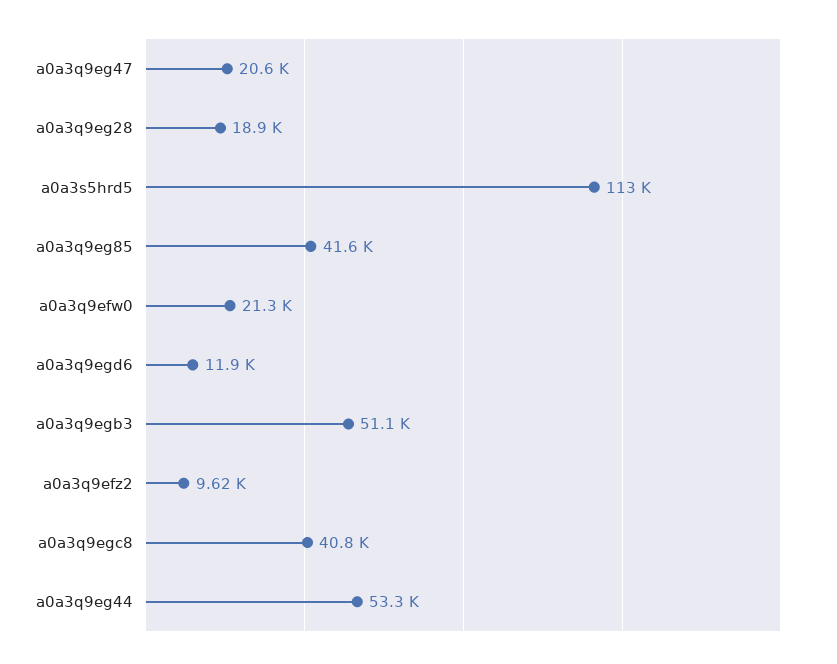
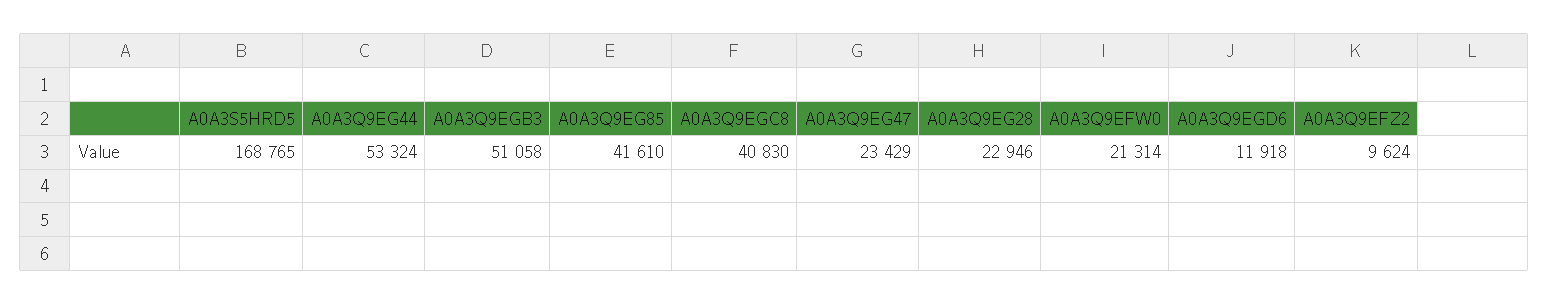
  {
-   "a0a3q9eg47": 20600,
+   "a0a3q9eg47": 23429,
-   "a0a3q9eg28": 18900,
+   "a0a3q9eg28": 22946,
-   "a0a3s5hrd5": 113000,
+   "a0a3s5hrd5": 168765,
    "a0a3q9eg85": 41610,
    "a0a3q9efw0": 21314,
    "a0a3q9egd6": 11918,
    "a0a3q9egb3": 51058,
    "a0a3q9efz2": 9624,
    "a0a3q9egc8": 40830,
    "a0a3q9eg44": 53324
  }

